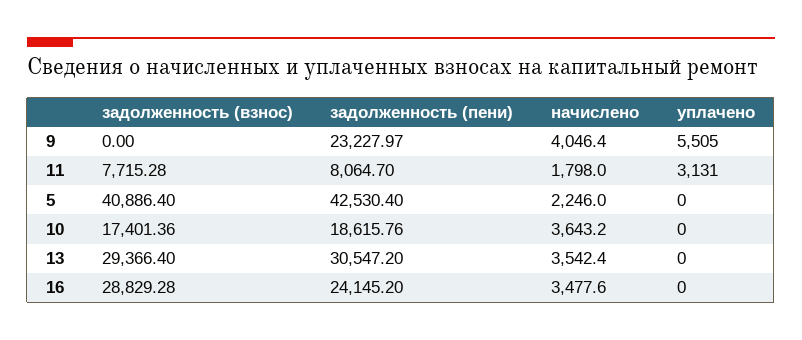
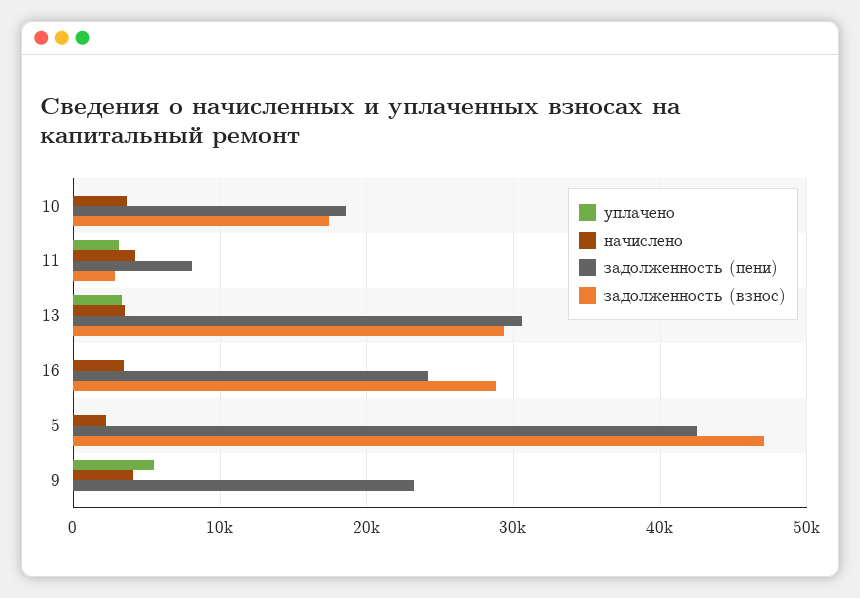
  {
    "задолженность (взнос)": {
      "9": 0,
-     "11": 7715.28,
+     "11": 3000,
-     "5": 40886.4,
+     "5": 47000,
      "10": 17401.36,
      "13": 29366.4,
      "16": 28829.28
    },
    "задолженность (пени)": {
      "9": 23227.97,
      "11": 8064.7,
      "5": 42530.4,
      "10": 18615.76,
      "13": 30547.2,
      "16": 24145.2
    },
    "начислено": {
      "9": 4046.4,
-     "11": 1798,
+     "11": 4000,
      "5": 2246,
      "10": 3643.2,
      "13": 3542.4,
      "16": 3477.6
    },
    "уплачено": {
      "9": 5505,
      "11": 3131,
      "5": 0,
      "10": 0,
-     "13": 0,
+     "13": 3000,
      "16": 0
    }
  }

